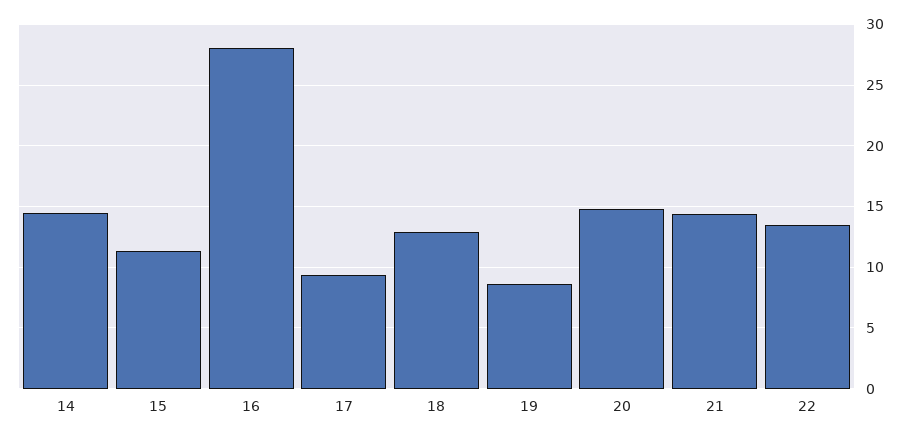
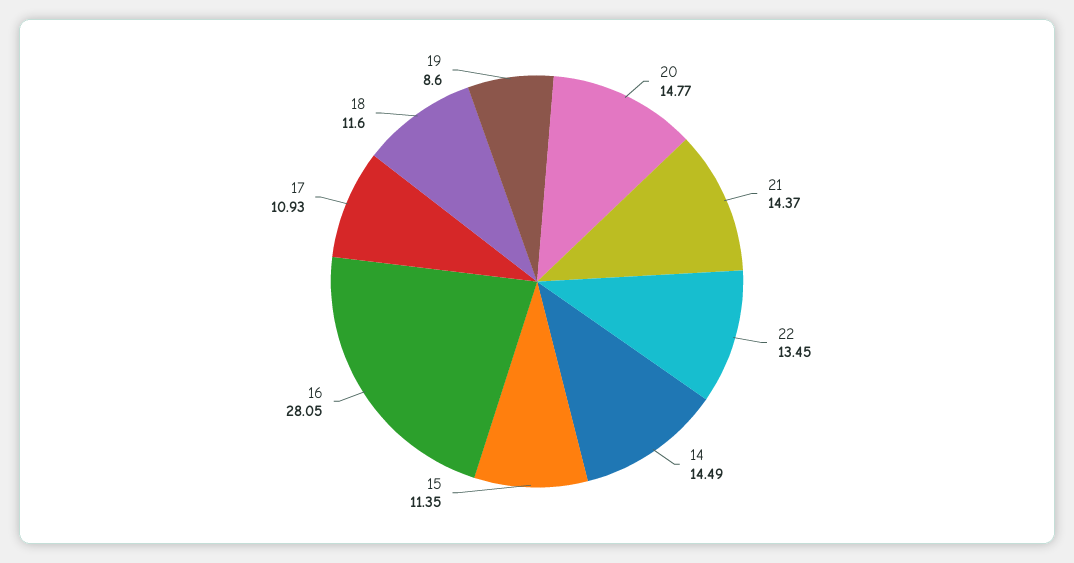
  {
    "14": 14.49,
    "15": 11.35,
    "16": 28.05,
-   "17": 9.5,
+   "17": 10.93,
-   "18": 13,
+   "18": 11.6,
    "19": 8.6,
    "20": 14.77,
    "21": 14.37,
    "22": 13.45
  }

